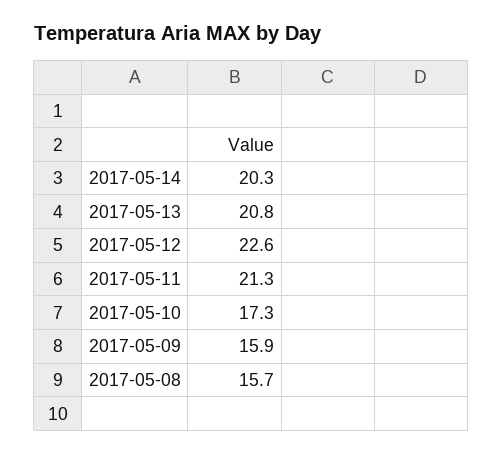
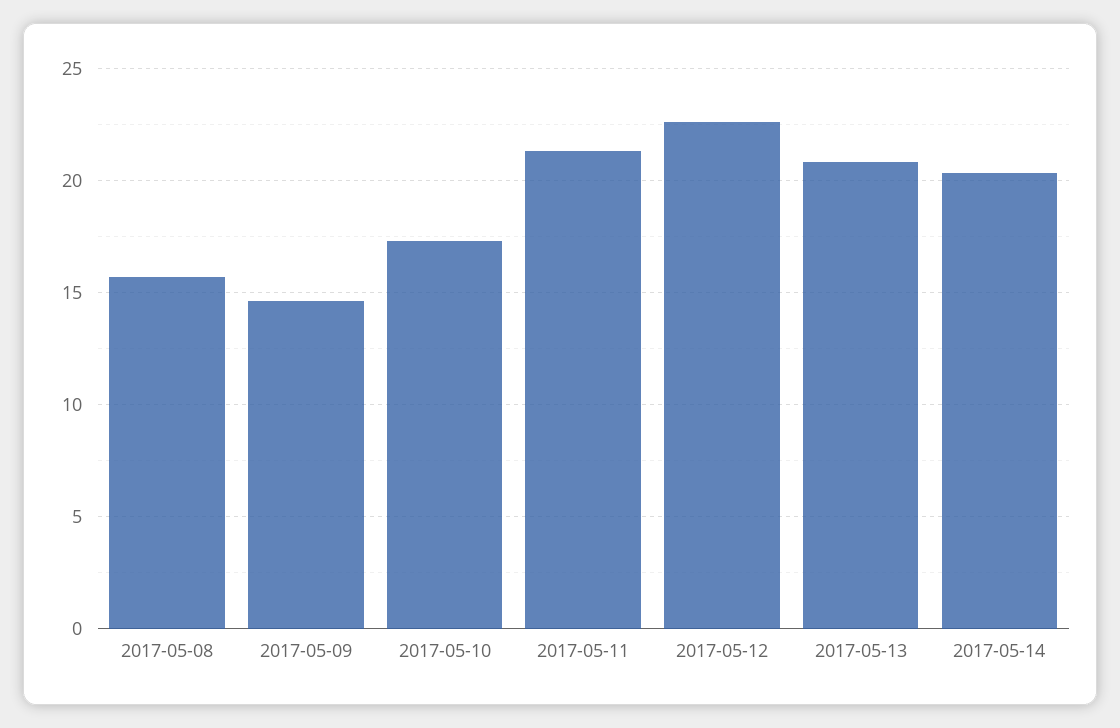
  {
    "2017-05-14": 20.3,
    "2017-05-13": 20.8,
    "2017-05-12": 22.6,
    "2017-05-11": 21.3,
    "2017-05-10": 17.3,
-   "2017-05-09": 15.9,
+   "2017-05-09": 14.5,
    "2017-05-08": 15.7
  }

